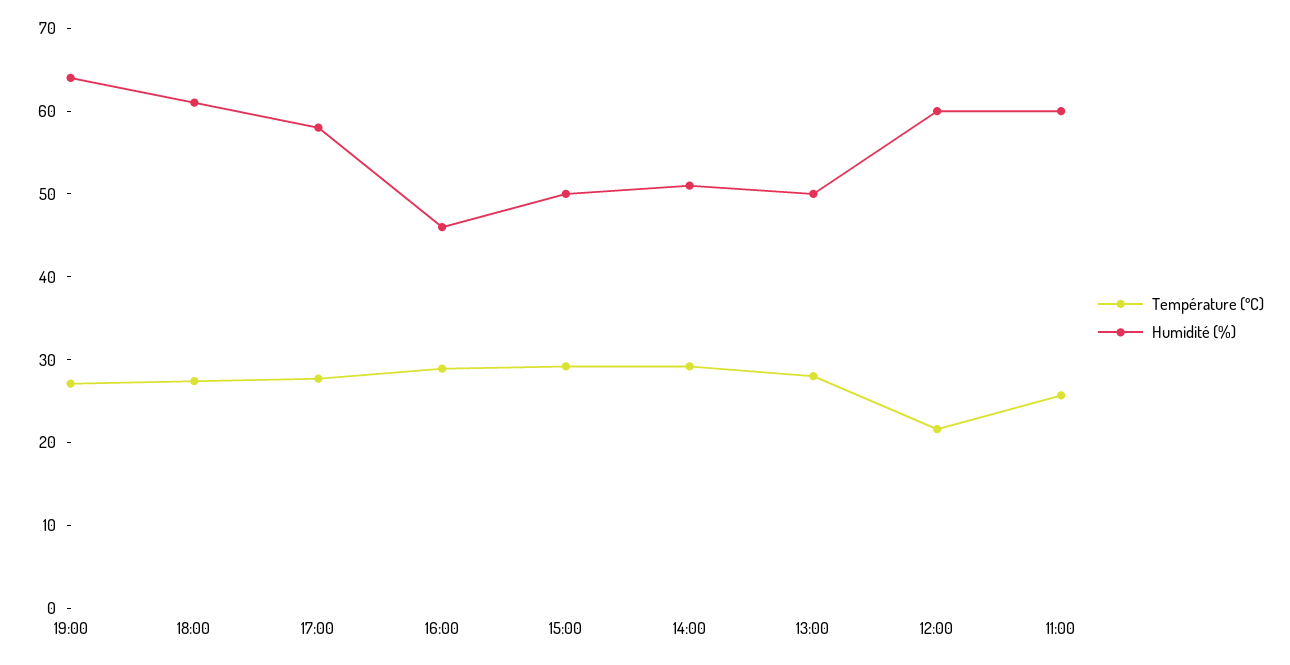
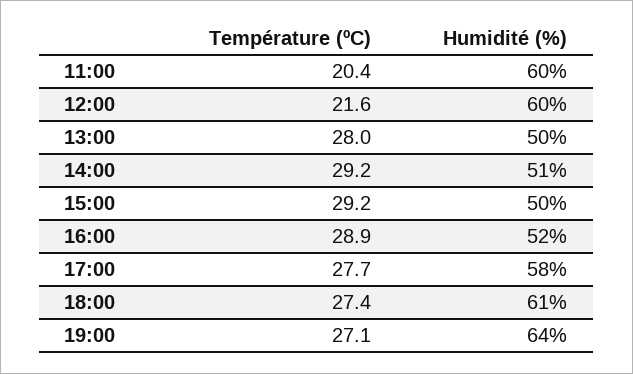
  {
    "Température (ºC)": {
      "19:00": 27.1,
      "18:00": 27.4,
      "17:00": 27.7,
      "16:00": 28.9,
      "15:00": 29.2,
      "14:00": 29.2,
      "13:00": 28,
      "12:00": 21.6,
-     "11:00": 26
+     "11:00": 20.4
    },
    "Humidité (%)": {
      "19:00": 64,
      "18:00": 61,
      "17:00": 58,
-     "16:00": 46,
+     "16:00": 52,
      "15:00": 50,
      "14:00": 51,
      "13:00": 50,
      "12:00": 60,
      "11:00": 60
    }
  }

